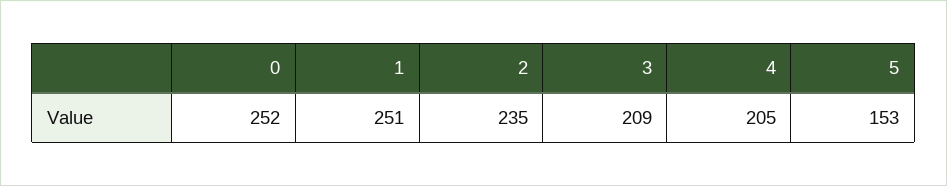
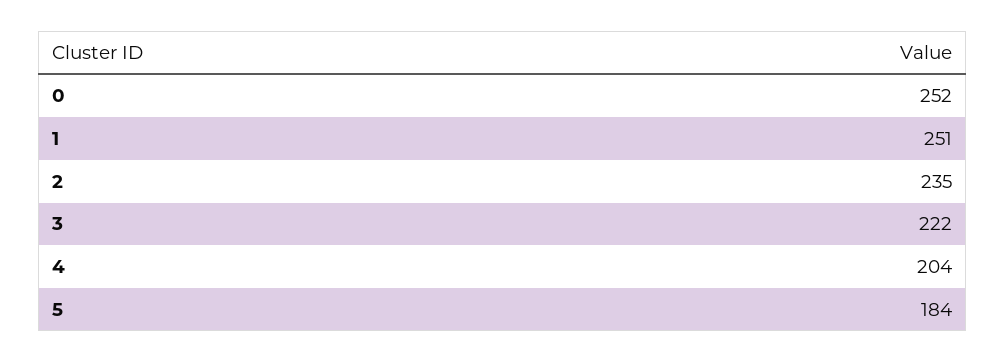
  {
    "0": 252,
    "1": 251,
    "2": 235,
-   "3": 209,
+   "3": 222,
-   "4": 205,
+   "4": 204,
-   "5": 153
+   "5": 184
  }

